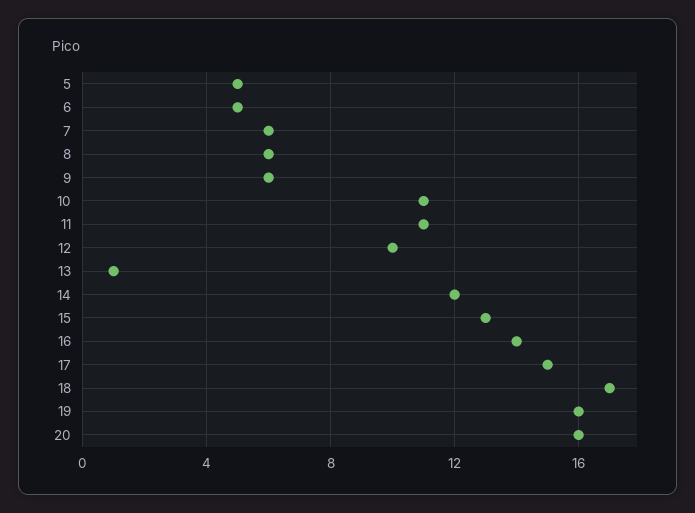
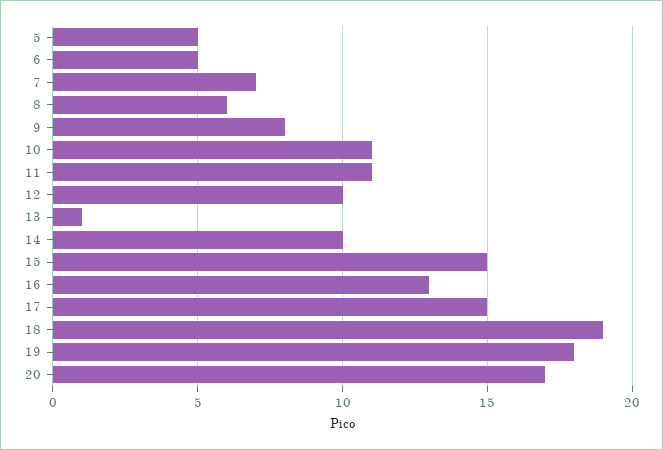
  {
    "5": 5,
    "6": 5,
-   "7": 6,
+   "7": 7,
    "8": 6,
-   "9": 6,
+   "9": 8,
    "10": 11,
    "11": 11,
    "12": 10,
    "13": 1,
-   "14": 12,
+   "14": 10,
-   "15": 13,
+   "15": 15,
-   "16": 14,
+   "16": 13,
    "17": 15,
-   "18": 17,
+   "18": 19,
-   "19": 16,
+   "19": 18,
-   "20": 16
+   "20": 17
  }

